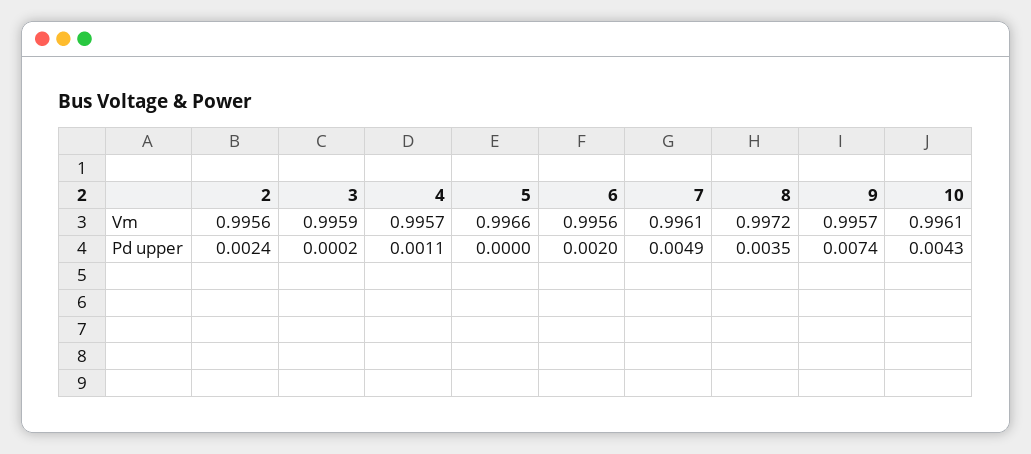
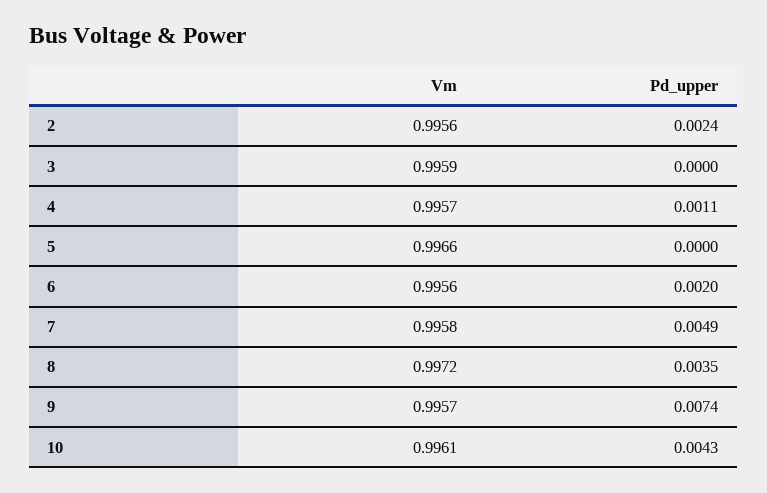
  {
    "2": {
      "Vm": 0.9956,
      "Pd upper": 0.0024
    },
    "3": {
      "Vm": 0.9959,
-     "Pd upper": 0.0002
+     "Pd upper": 0
    },
    "4": {
      "Vm": 0.9957,
      "Pd upper": 0.0011
    },
    "5": {
      "Vm": 0.9966,
      "Pd upper": 0
    },
    "6": {
      "Vm": 0.9956,
      "Pd upper": 0.002
    },
    "7": {
-     "Vm": 0.9961,
+     "Vm": 0.9958,
      "Pd upper": 0.0049
    },
    "8": {
      "Vm": 0.9972,
      "Pd upper": 0.0035
    },
    "9": {
      "Vm": 0.9957,
      "Pd upper": 0.0074
    },
    "10": {
      "Vm": 0.9961,
      "Pd upper": 0.0043
    }
  }

